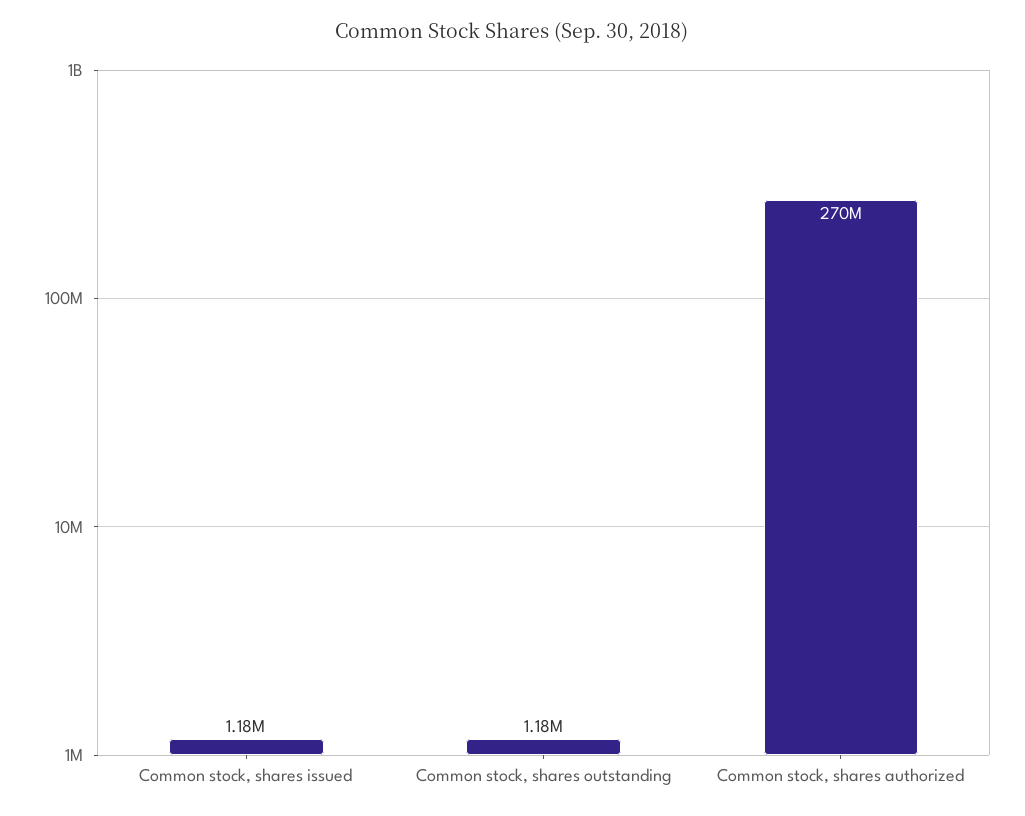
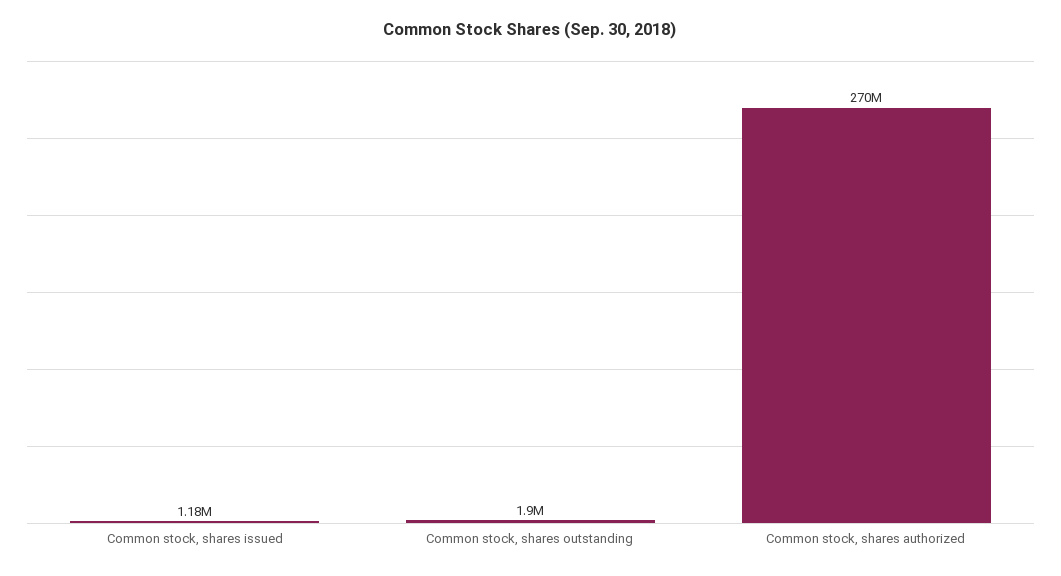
  {
    "Common stock, shares issued": 1180000,
-   "Common stock, shares outstanding": 1180000,
+   "Common stock, shares outstanding": 1900000,
    "Common stock, shares authorized": 270000000
  }

